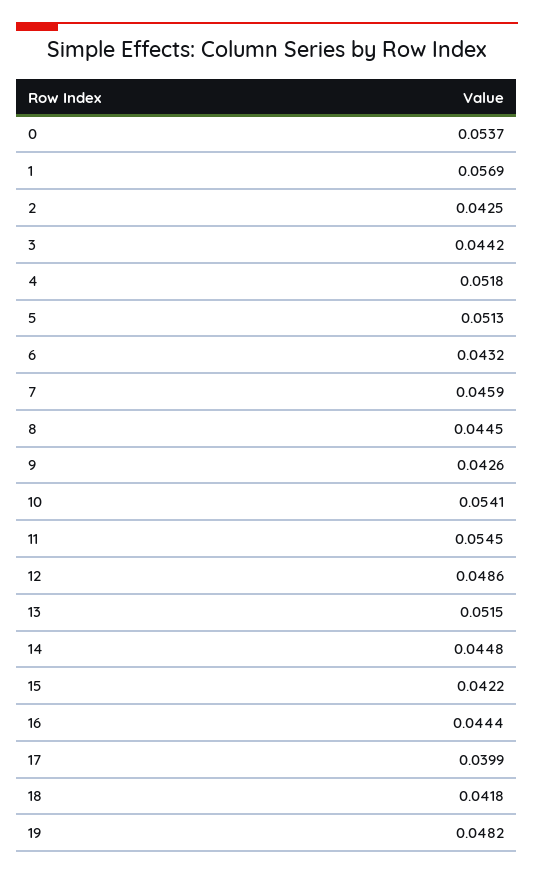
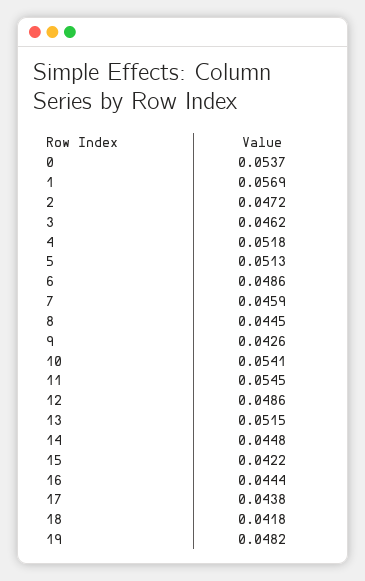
  {
    "0": 0.0537,
    "1": 0.0569,
-   "2": 0.0425,
+   "2": 0.0472,
-   "3": 0.0442,
+   "3": 0.0462,
    "4": 0.0518,
    "5": 0.0513,
-   "6": 0.0432,
+   "6": 0.0486,
    "7": 0.0459,
    "8": 0.0445,
    "9": 0.0426,
    "10": 0.0541,
    "11": 0.0545,
    "12": 0.0486,
    "13": 0.0515,
    "14": 0.0448,
    "15": 0.0422,
    "16": 0.0444,
-   "17": 0.0399,
+   "17": 0.0438,
    "18": 0.0418,
    "19": 0.0482
  }

